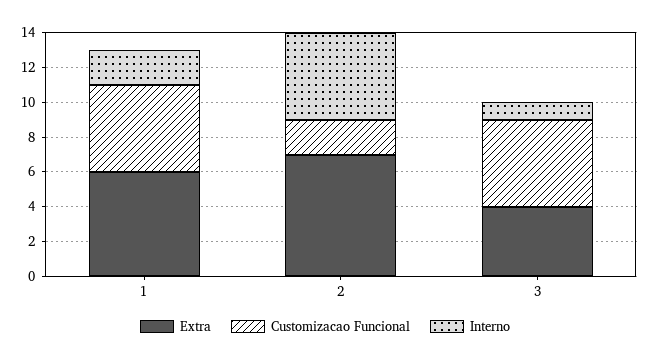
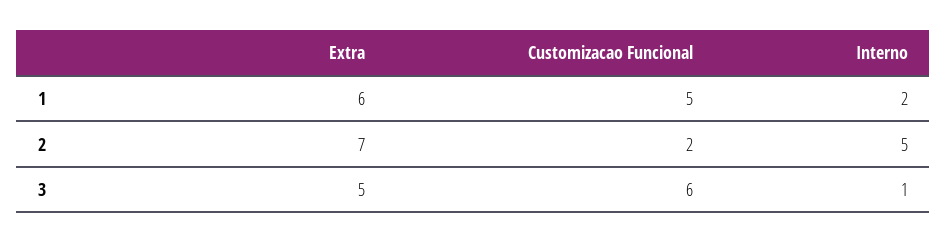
  {
    "Extra": {
      "1": 6,
      "2": 7,
-     "3": 4
+     "3": 5
    },
    "Customizacao Funcional": {
      "1": 5,
      "2": 2,
-     "3": 5
+     "3": 6
    },
    "Interno": {
      "1": 2,
      "2": 5,
      "3": 1
    }
  }

